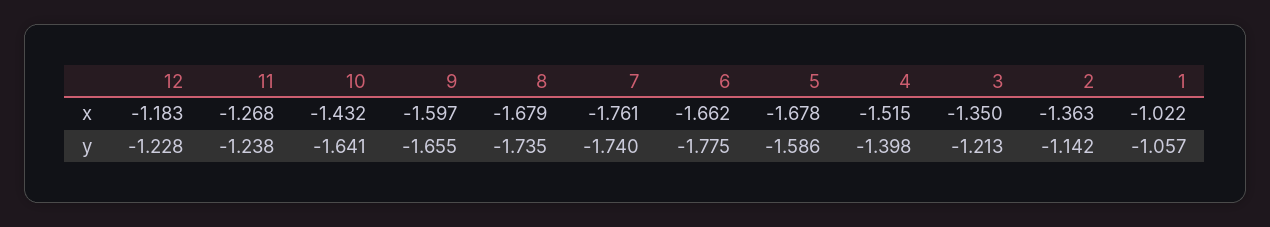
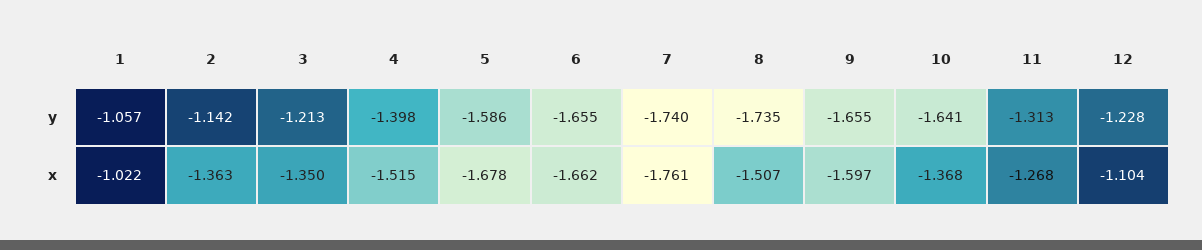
  {
    "12": {
-     "x": -1.183,
+     "x": -1.104,
      "y": -1.228
    },
    "11": {
      "x": -1.268,
-     "y": -1.238
+     "y": -1.313
    },
    "10": {
-     "x": -1.432,
+     "x": -1.368,
      "y": -1.641
    },
    "9": {
      "x": -1.597,
      "y": -1.655
    },
    "8": {
-     "x": -1.679,
+     "x": -1.507,
      "y": -1.735
    },
    "7": {
      "x": -1.761,
      "y": -1.74
    },
    "6": {
      "x": -1.662,
-     "y": -1.775
+     "y": -1.655
    },
    "5": {
      "x": -1.678,
      "y": -1.586
    },
    "4": {
      "x": -1.515,
      "y": -1.398
    },
    "3": {
      "x": -1.35,
      "y": -1.213
    },
    "2": {
      "x": -1.363,
      "y": -1.142
    },
    "1": {
      "x": -1.022,
      "y": -1.057
    }
  }

